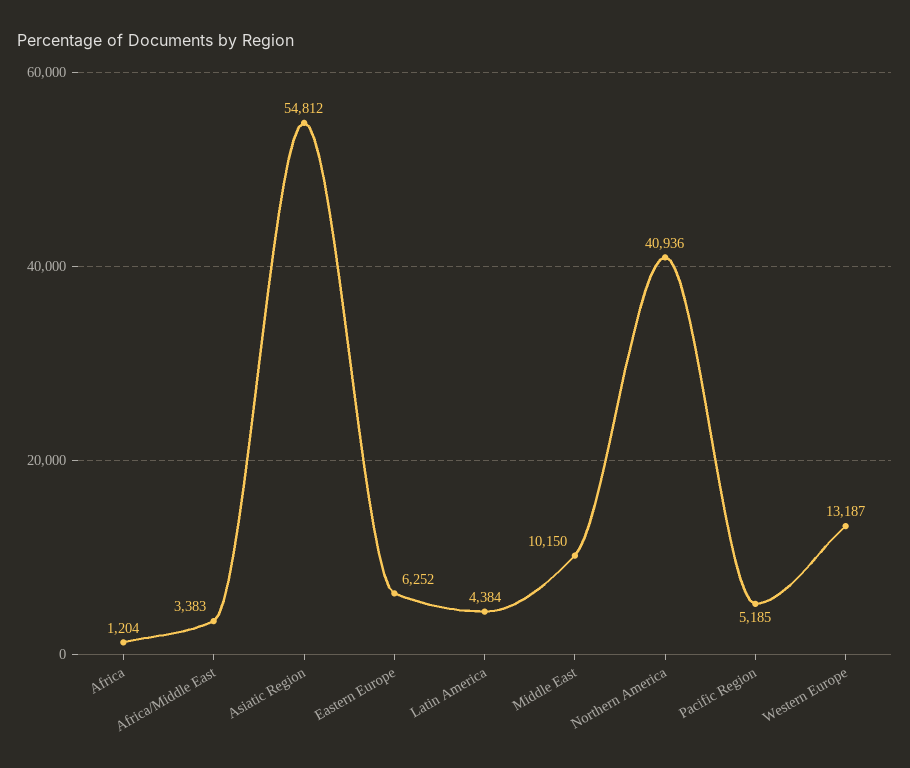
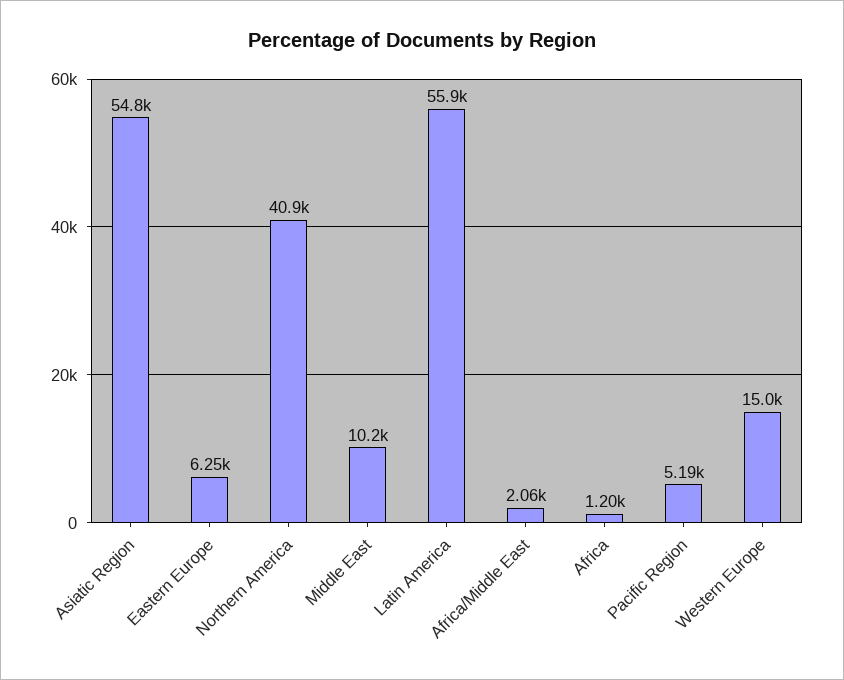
  {
    "Africa": 1204,
-   "Africa/Middle East": 3383,
+   "Africa/Middle East": 2060,
    "Asiatic Region": 54812,
    "Eastern Europe": 6252,
-   "Latin America": 4384,
+   "Latin America": 55900,
    "Middle East": 10150,
    "Northern America": 40936,
    "Pacific Region": 5185,
-   "Western Europe": 13187
+   "Western Europe": 15000
  }

